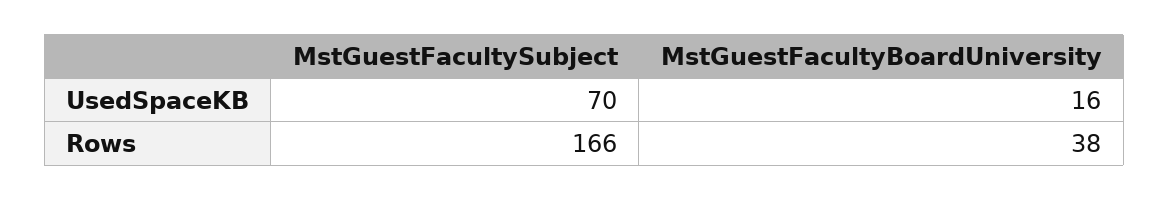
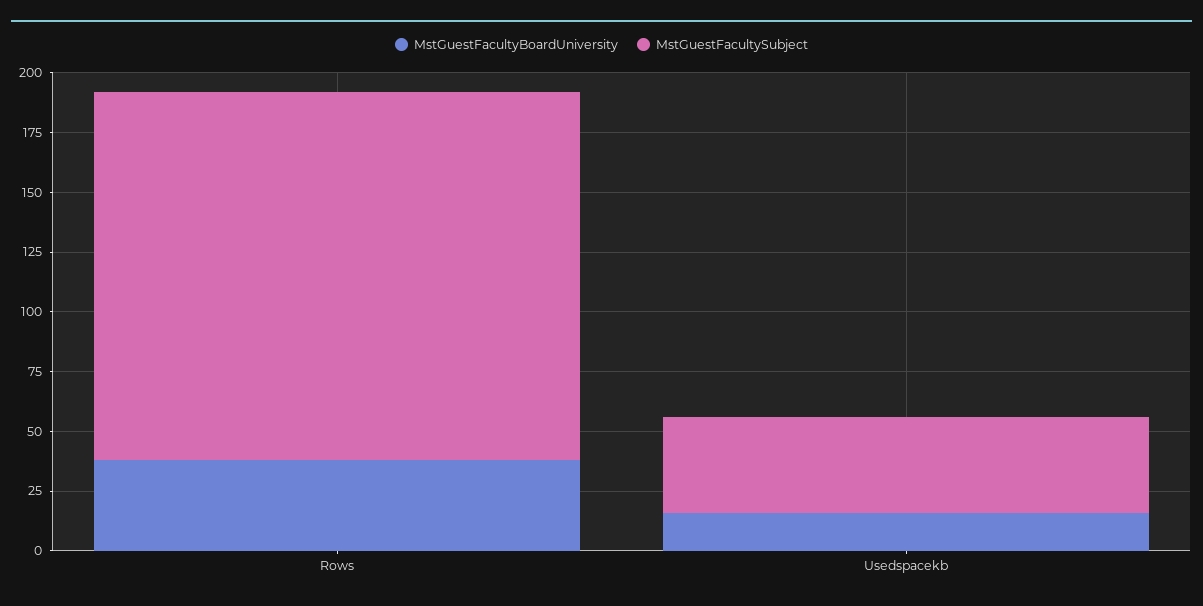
  {
    "MstGuestFacultySubject": {
-     "UsedSpaceKB": 70,
+     "UsedSpaceKB": 40,
-     "Rows": 166
+     "Rows": 155
    },
    "MstGuestFacultyBoardUniversity": {
      "UsedSpaceKB": 16,
      "Rows": 38
    }
  }

